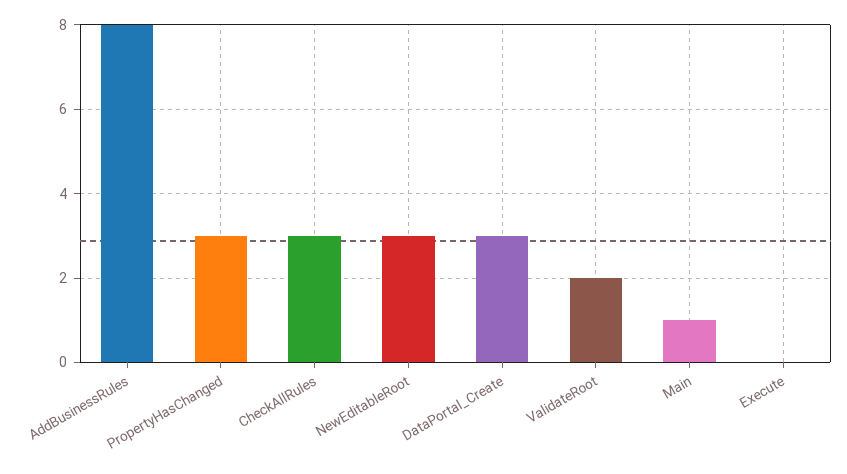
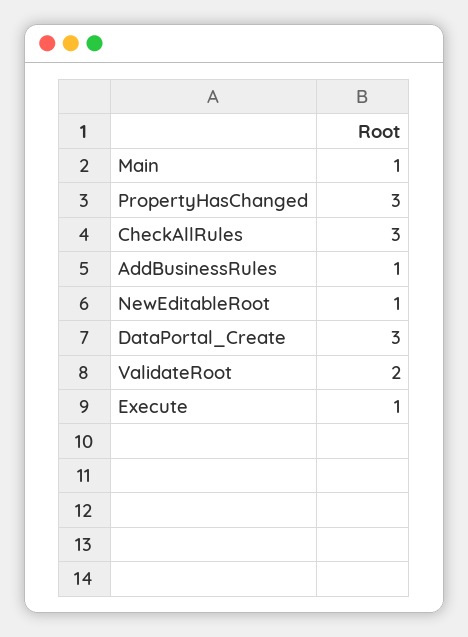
  {
-   "AddBusinessRules": 8,
+   "AddBusinessRules": 1,
    "PropertyHasChanged": 3,
    "CheckAllRules": 3,
-   "NewEditableRoot": 3,
+   "NewEditableRoot": 1,
    "DataPortal_Create": 3,
    "ValidateRoot": 2,
    "Main": 1,
-   "Execute": 0
+   "Execute": 1
  }

